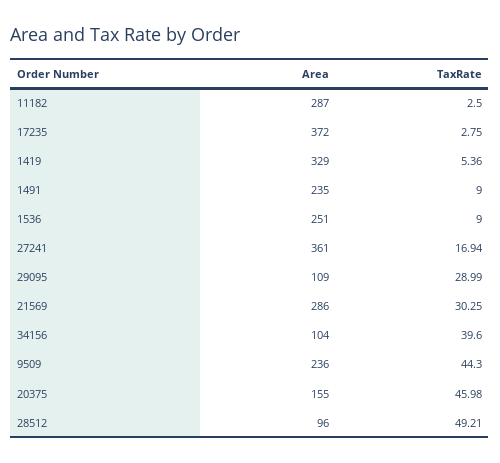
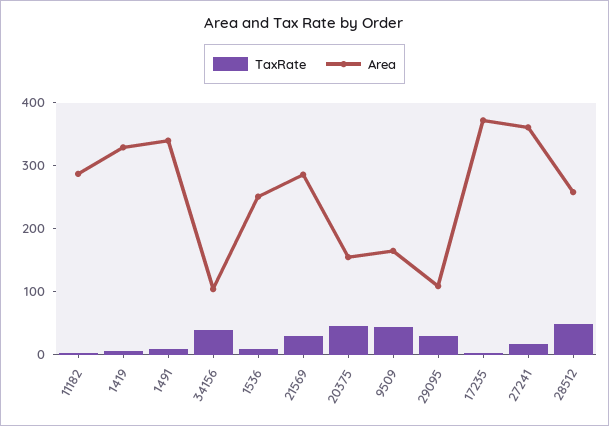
  {
    "Area": {
      "11182": 287,
      "17235": 372,
      "1419": 329,
-     "1491": 235,
+     "1491": 340,
      "1536": 251,
      "27241": 361,
      "29095": 109,
      "21569": 286,
      "34156": 104,
-     "9509": 236,
+     "9509": 160,
      "20375": 155,
-     "28512": 96
+     "28512": 260
    },
    "TaxRate": {
      "11182": 2.5,
      "17235": 2.75,
      "1419": 5.36,
      "1491": 9,
      "1536": 9,
      "27241": 16.94,
      "29095": 28.99,
      "21569": 30.25,
      "34156": 39.6,
      "9509": 44.3,
      "20375": 45.98,
      "28512": 49.21
    }
  }

